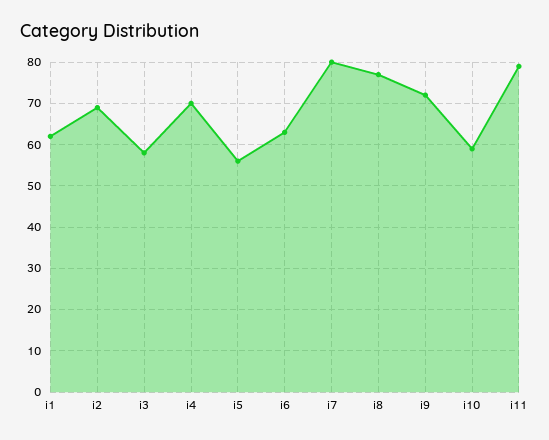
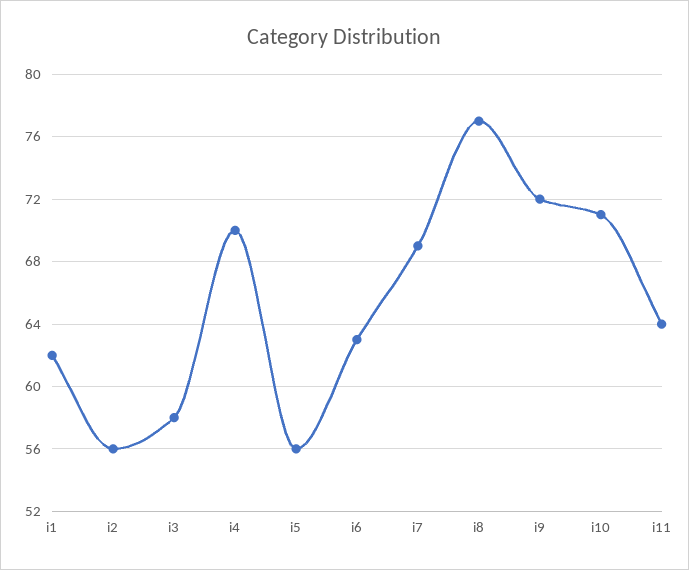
  {
    "i1": 62,
-   "i2": 70,
+   "i2": 56,
    "i3": 58,
    "i4": 70,
    "i5": 56,
    "i6": 63,
-   "i7": 80,
+   "i7": 69,
    "i8": 77,
    "i9": 72,
-   "i10": 60,
+   "i10": 71,
-   "i11": 80
+   "i11": 64
  }

